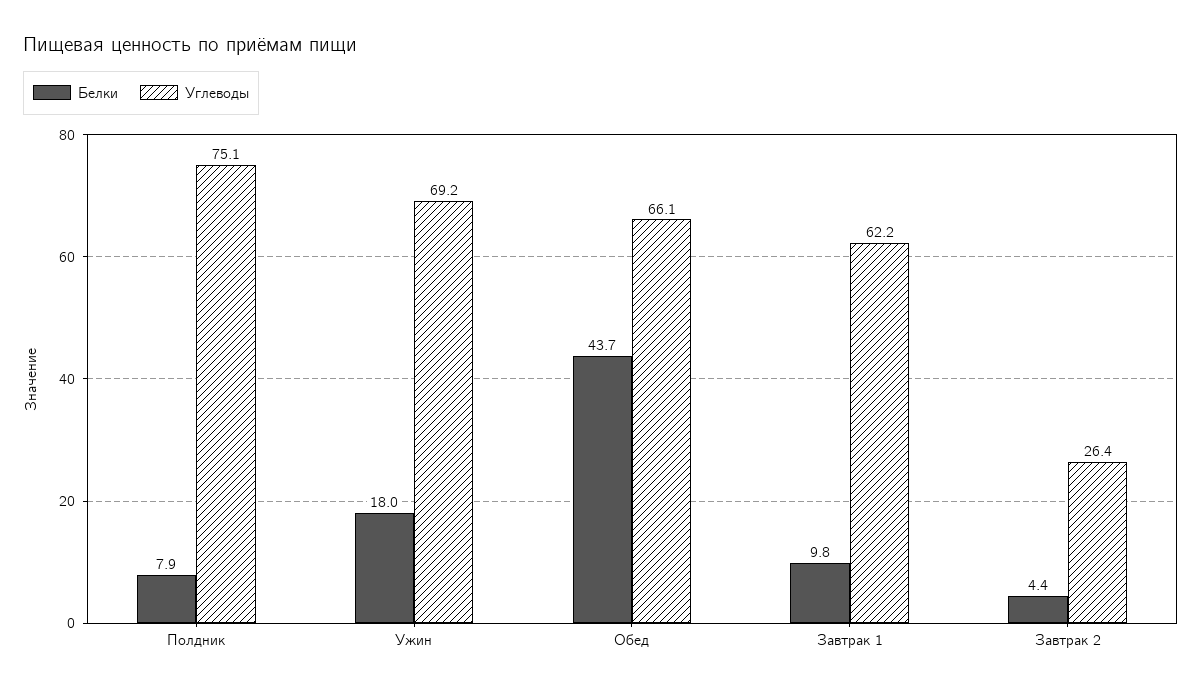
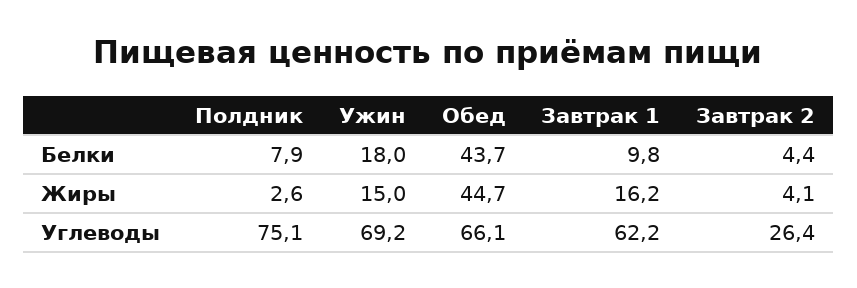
  {
    "Белки": {
      "Полдник": 7.9,
      "Ужин": 18,
      "Обед": 43.7,
      "Завтрак 1": 9.8,
      "Завтрак 2": 4.4
    },
    "Углеводы": {
      "Полдник": 75.1,
      "Ужин": 69.2,
      "Обед": 66.1,
      "Завтрак 1": 62.2,
      "Завтрак 2": 26.4
-   }
+   },
+   "Жиры": {
+     "Полдник": 2.6,
+     "Ужин": 15,
+     "Обед": 44.7,
+     "Завтрак 1": 16.2,
+     "Завтрак 2": 4.1
+   }
  }

